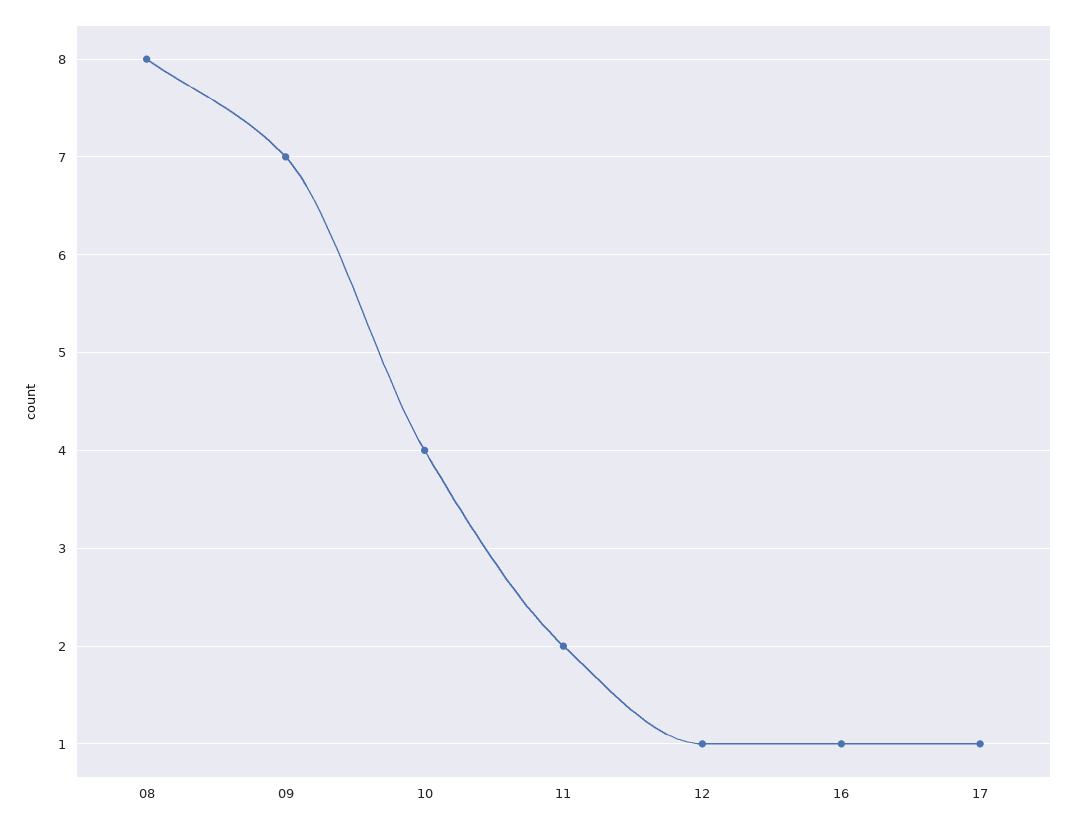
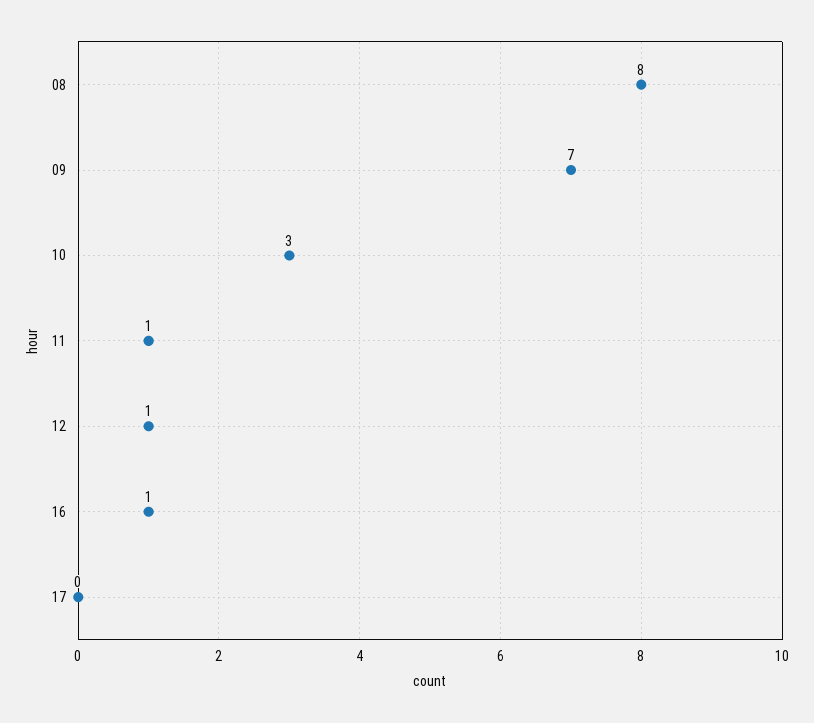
  {
    "08": 8,
    "09": 7,
-   "10": 4,
+   "10": 3,
-   "11": 2,
+   "11": 1,
    "12": 1,
    "16": 1,
-   "17": 1
+   "17": 0
  }

